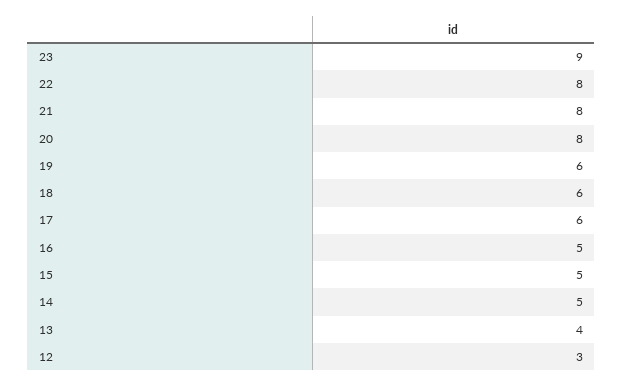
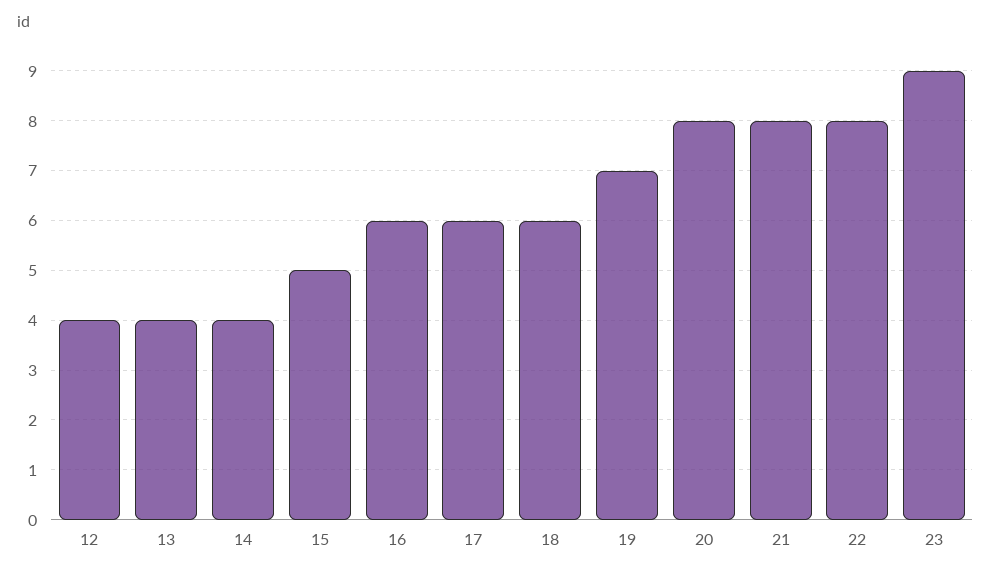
  {
    "23": 9,
    "22": 8,
    "21": 8,
    "20": 8,
-   "19": 6,
+   "19": 7,
    "18": 6,
    "17": 6,
-   "16": 5,
+   "16": 6,
    "15": 5,
-   "14": 5,
+   "14": 4,
    "13": 4,
-   "12": 3
+   "12": 4
  }

